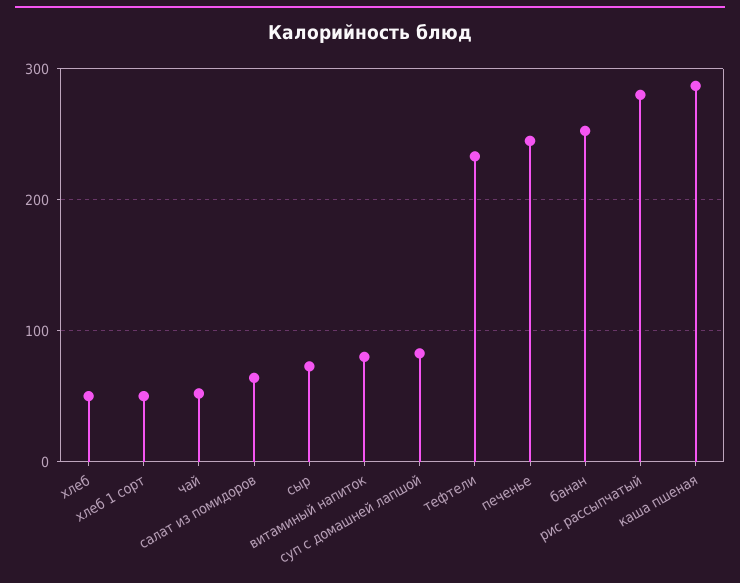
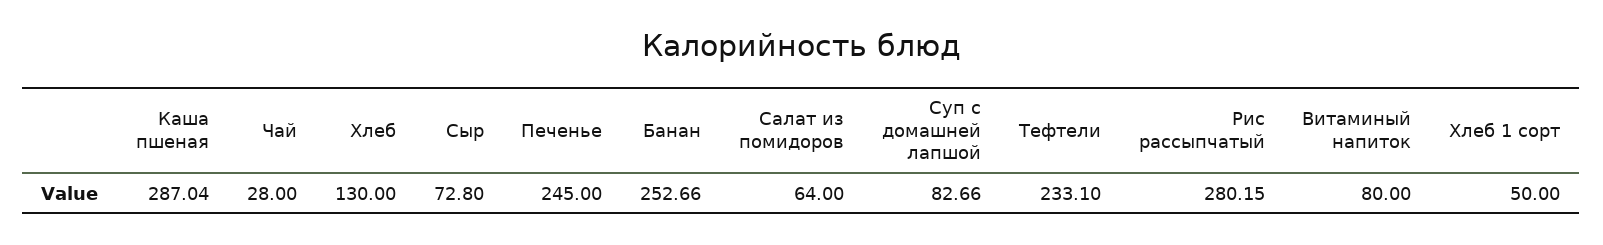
  {
-   "хлеб": 50,
+   "хлеб": 130,
    "хлеб 1 сорт": 50,
-   "чай": 50,
+   "чай": 28,
    "салат из помидоров": 64,
    "сыр": 72.8,
    "витаминый напиток": 80,
    "суп с домашней лапшой": 82.66,
    "тефтели": 233.1,
    "печенье": 245,
    "банан": 252.66,
    "рис рассыпчатый": 280.15,
    "каша пшеная": 287.04
  }

